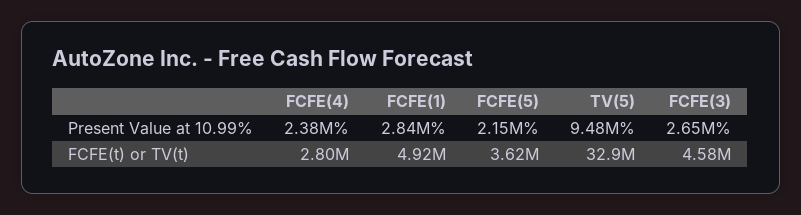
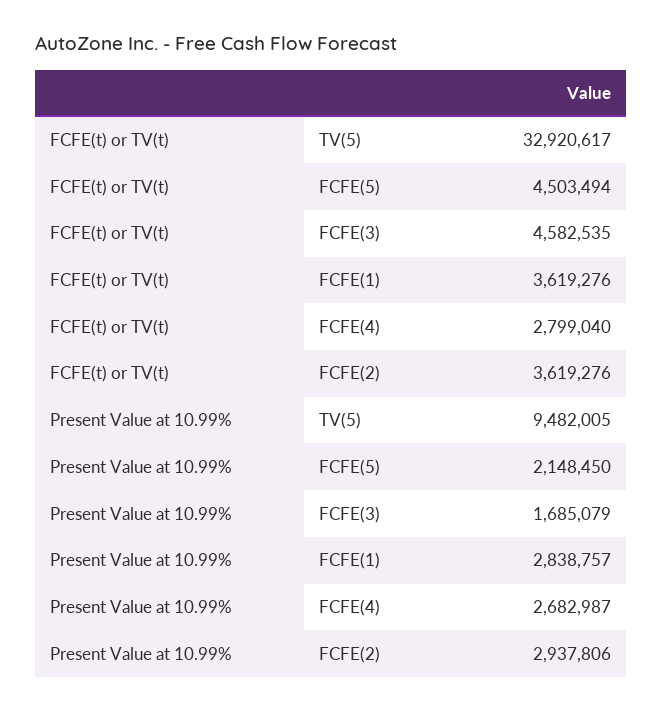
  {
    "FCFE(4)": {
-     "Present Value at 10.99%": 2380000,
+     "Present Value at 10.99%": 2682987,
      "FCFE(t) or TV(t)": 2799040
    },
    "FCFE(1)": {
      "Present Value at 10.99%": 2838757,
-     "FCFE(t) or TV(t)": 4920000
+     "FCFE(t) or TV(t)": 3619276
    },
    "FCFE(5)": {
      "Present Value at 10.99%": 2148450,
-     "FCFE(t) or TV(t)": 3620000
+     "FCFE(t) or TV(t)": 4503494
    },
    "TV(5)": {
      "Present Value at 10.99%": 9482005,
      "FCFE(t) or TV(t)": 32920617
    },
    "FCFE(3)": {
-     "Present Value at 10.99%": 2650000,
+     "Present Value at 10.99%": 1685079,
      "FCFE(t) or TV(t)": 4582535
-   }
+   },
+   "FCFE(2)": {
+     "FCFE(t) or TV(t)": 3619276,
+     "Present Value at 10.99%": 2937806
+   }
  }

